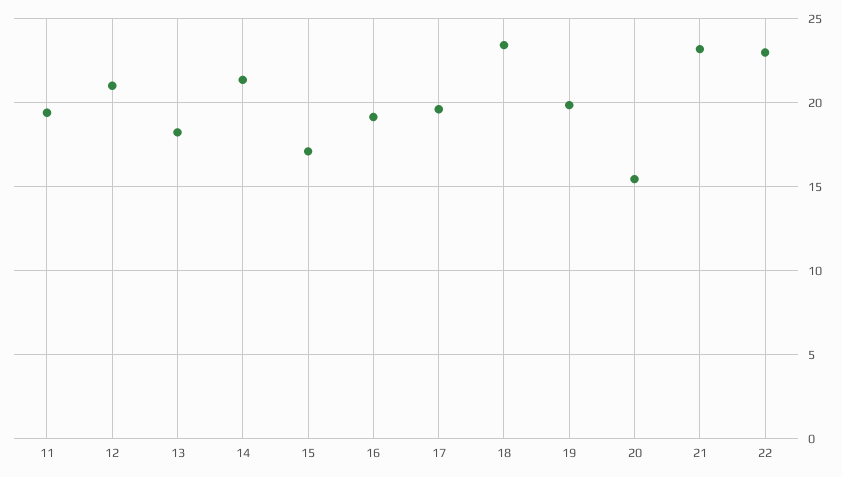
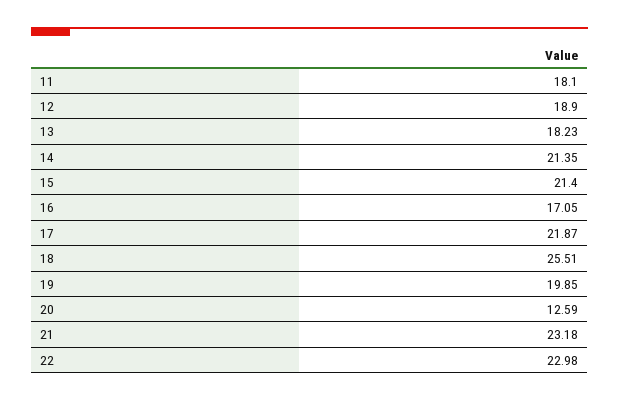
  {
-   "11": 19.5,
+   "11": 18.1,
-   "12": 21,
+   "12": 18.9,
    "13": 18.23,
    "14": 21.35,
-   "15": 17,
+   "15": 21.4,
-   "16": 19,
+   "16": 17.05,
-   "17": 19.5,
+   "17": 21.87,
-   "18": 23.5,
+   "18": 25.51,
    "19": 19.85,
-   "20": 15.5,
+   "20": 12.59,
    "21": 23.18,
    "22": 22.98
  }

